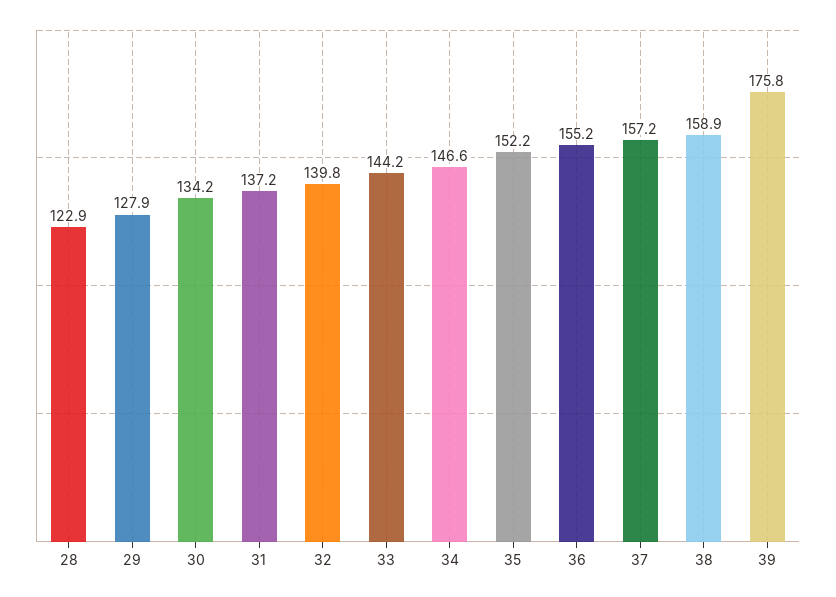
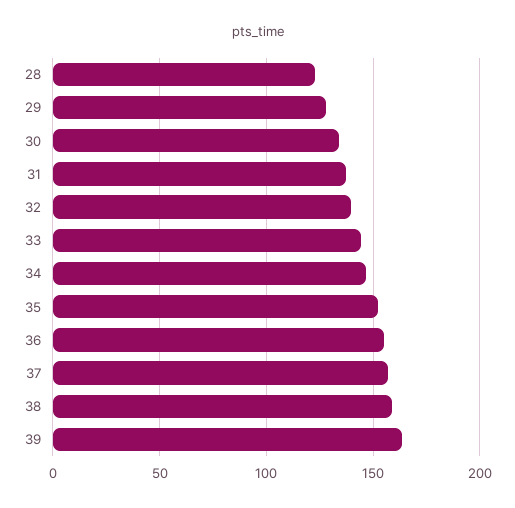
  {
    "28": 122.9,
    "29": 127.9,
    "30": 134.2,
    "31": 137.2,
    "32": 139.8,
    "33": 144.2,
    "34": 146.6,
    "35": 152.2,
    "36": 155.2,
    "37": 157.2,
    "38": 158.9,
-   "39": 175.8
+   "39": 165
  }

